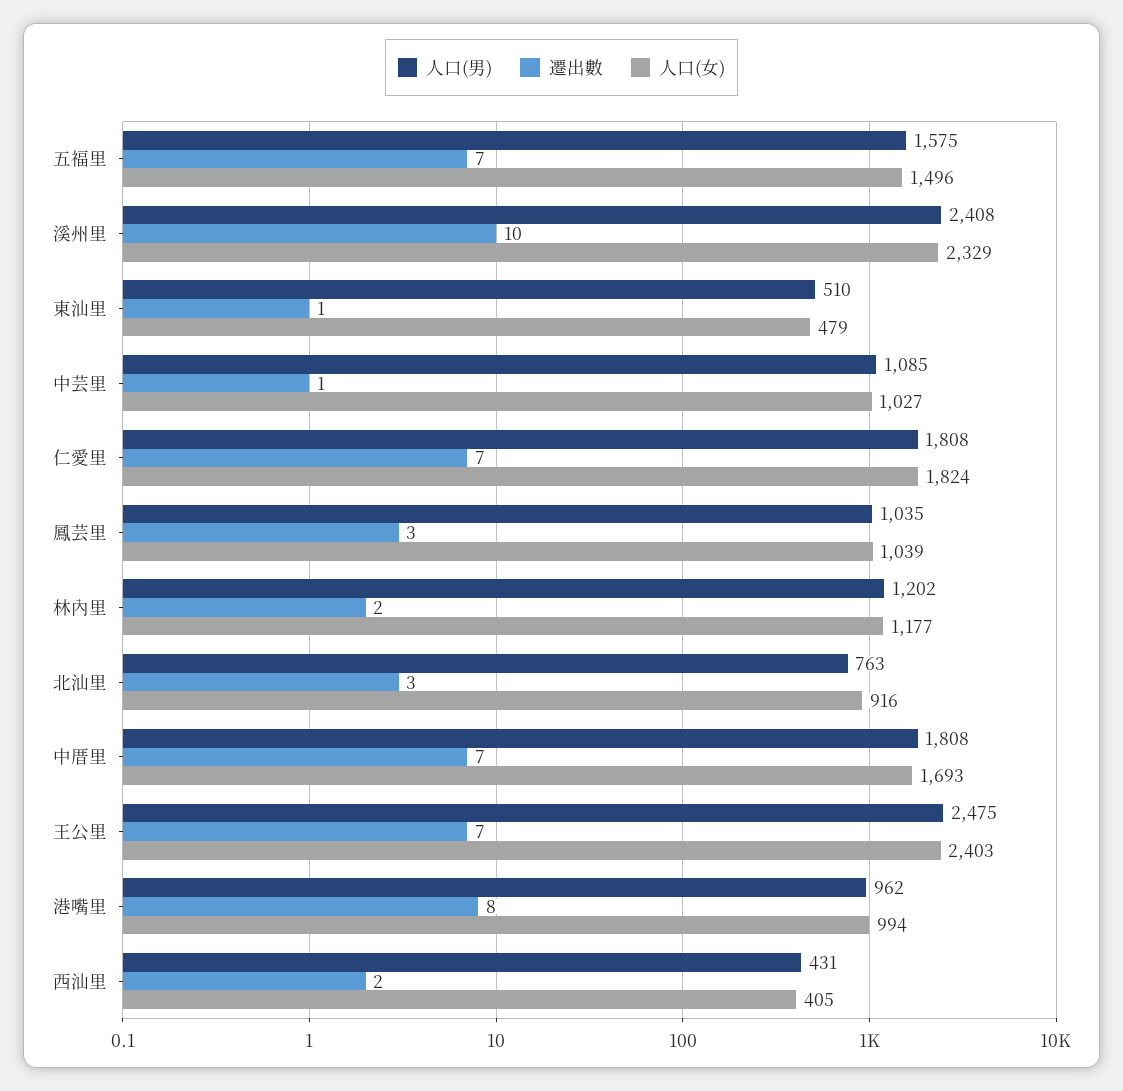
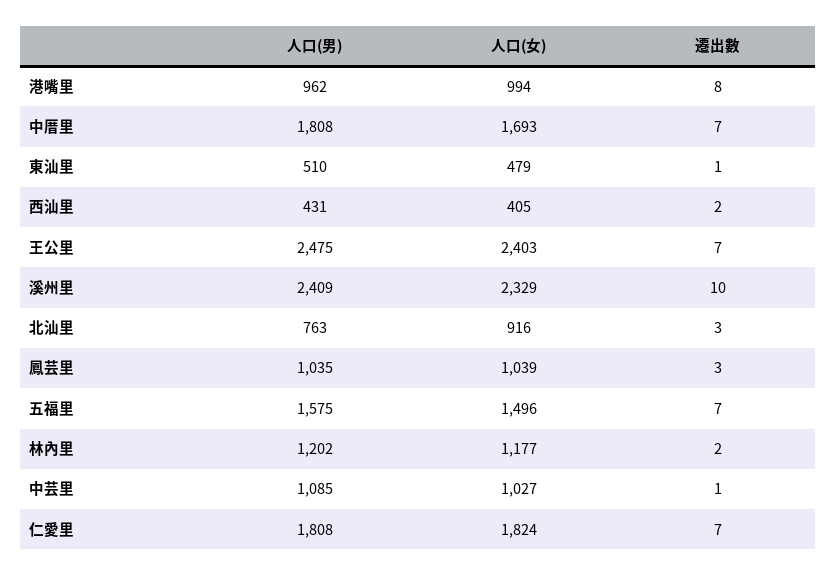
  {
    "人口(男)": {
      "五福里": 1575,
-     "溪州里": 2408,
+     "溪州里": 2409,
      "東汕里": 510,
      "中芸里": 1085,
      "仁愛里": 1808,
      "鳳芸里": 1035,
      "林內里": 1202,
      "北汕里": 763,
      "中厝里": 1808,
      "王公里": 2475,
      "港嘴里": 962,
      "西汕里": 431
    },
    "遷出數": {
      "五福里": 7,
      "溪州里": 10,
      "東汕里": 1,
      "中芸里": 1,
      "仁愛里": 7,
      "鳳芸里": 3,
      "林內里": 2,
      "北汕里": 3,
      "中厝里": 7,
      "王公里": 7,
      "港嘴里": 8,
      "西汕里": 2
    },
    "人口(女)": {
      "五福里": 1496,
      "溪州里": 2329,
      "東汕里": 479,
      "中芸里": 1027,
      "仁愛里": 1824,
      "鳳芸里": 1039,
      "林內里": 1177,
      "北汕里": 916,
      "中厝里": 1693,
      "王公里": 2403,
      "港嘴里": 994,
      "西汕里": 405
    }
  }

